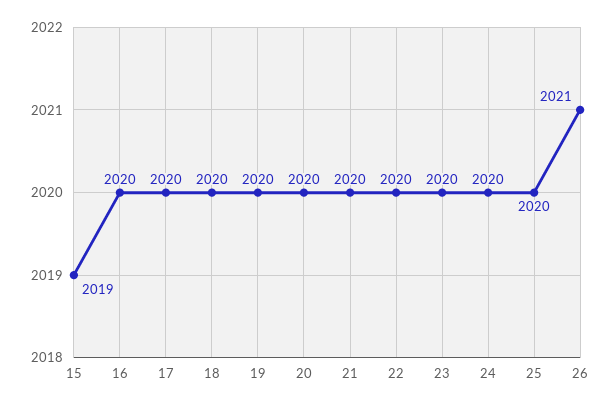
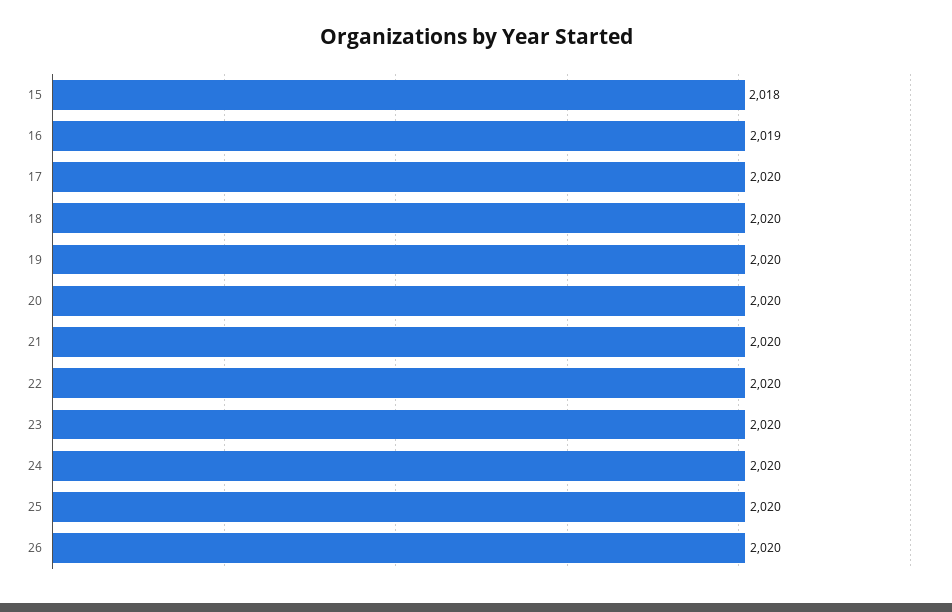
  {
-   "15": 2019,
+   "15": 2018,
-   "16": 2020,
+   "16": 2019,
    "17": 2020,
    "18": 2020,
    "19": 2020,
    "20": 2020,
    "21": 2020,
    "22": 2020,
    "23": 2020,
    "24": 2020,
    "25": 2020,
-   "26": 2021
+   "26": 2020
  }

